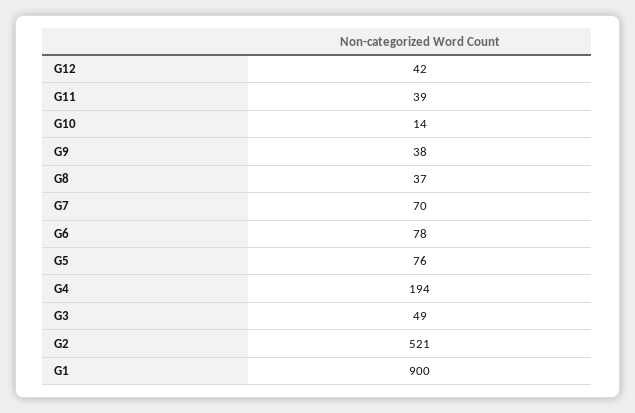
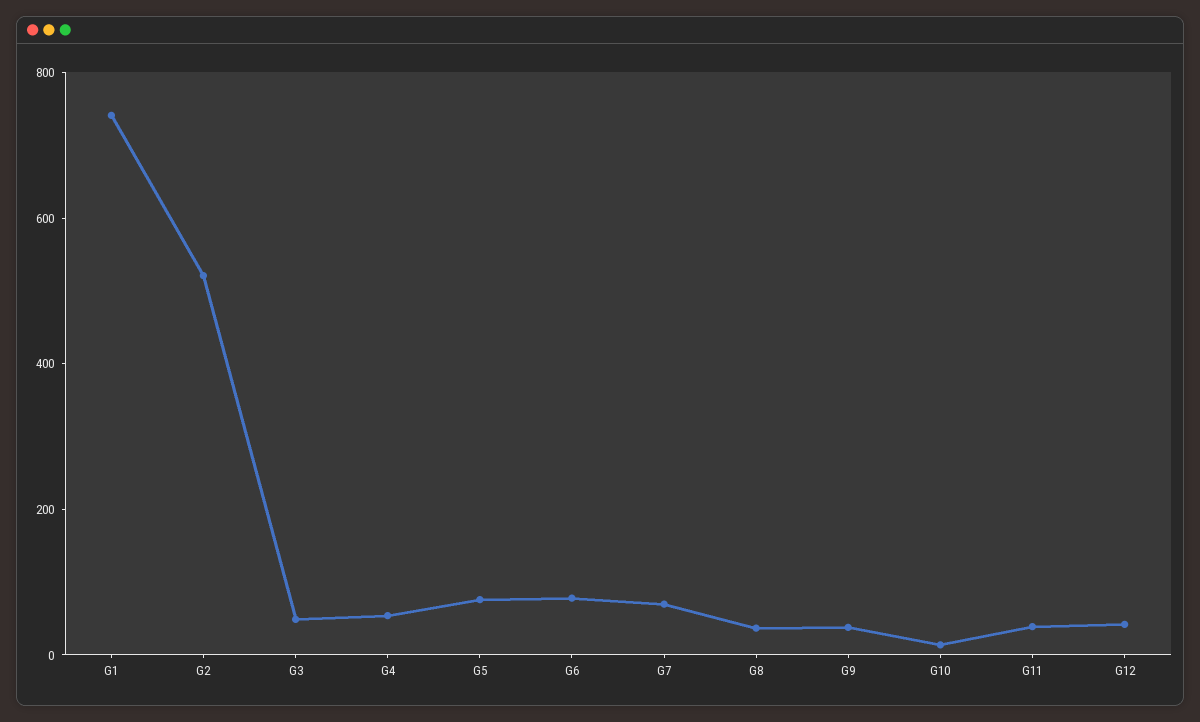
  {
    "G12": 42,
    "G11": 39,
    "G10": 14,
    "G9": 38,
    "G8": 37,
    "G7": 70,
    "G6": 78,
    "G5": 76,
-   "G4": 194,
+   "G4": 50,
    "G3": 49,
    "G2": 521,
-   "G1": 900
+   "G1": 750
  }

